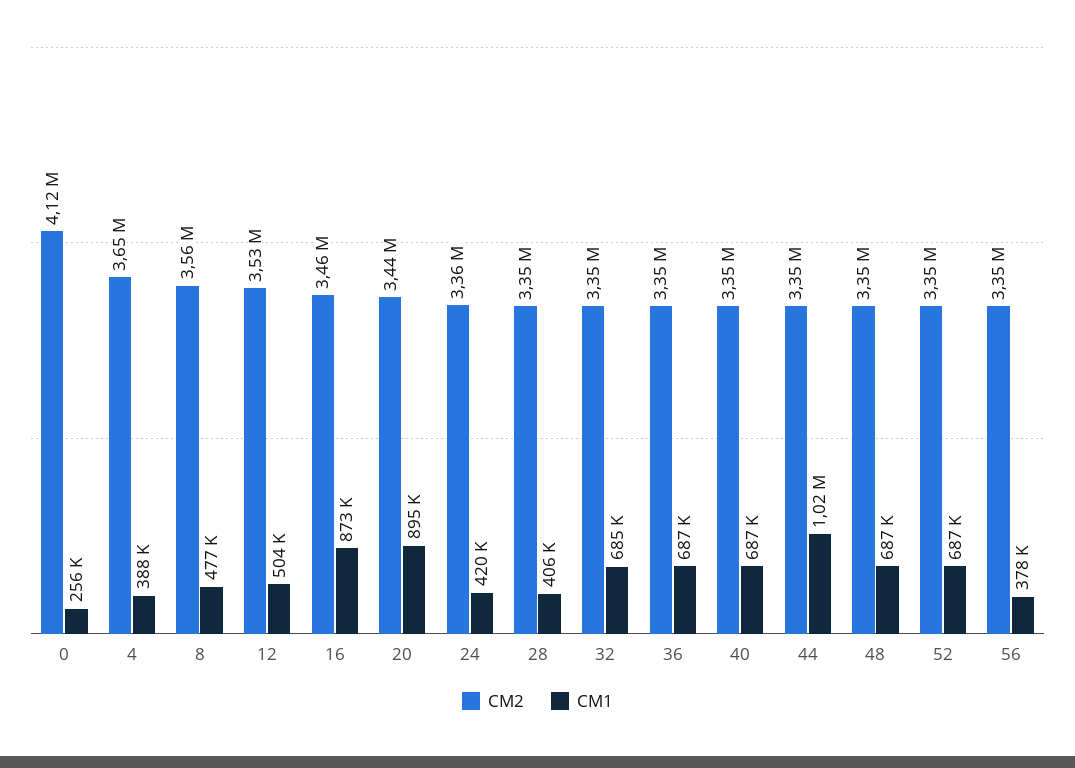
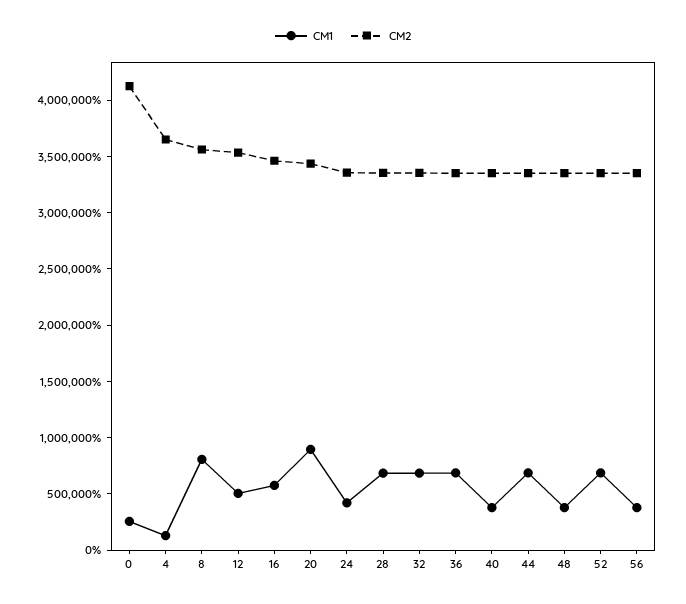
  {
    "CM2": {
      "0": 4120000,
      "4": 3650000,
      "8": 3560000,
      "12": 3530000,
      "16": 3460000,
      "20": 3440000,
      "24": 3360000,
      "28": 3350000,
      "32": 3350000,
      "36": 3350000,
      "40": 3350000,
      "44": 3350000,
      "48": 3350000,
      "52": 3350000,
      "56": 3350000
    },
    "CM1": {
      "0": 256000,
-     "4": 388000,
+     "4": 100000,
-     "8": 477000,
+     "8": 800000,
      "12": 504000,
-     "16": 873000,
+     "16": 600000,
      "20": 895000,
      "24": 420000,
-     "28": 406000,
+     "28": 700000,
      "32": 685000,
      "36": 687000,
-     "40": 687000,
+     "40": 400000,
-     "44": 1020000,
+     "44": 700000,
-     "48": 687000,
+     "48": 400000,
      "52": 687000,
      "56": 378000
    }
  }

